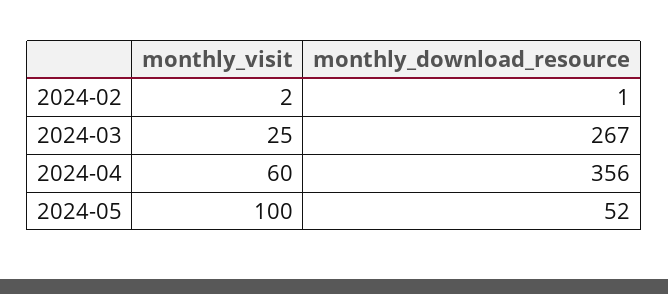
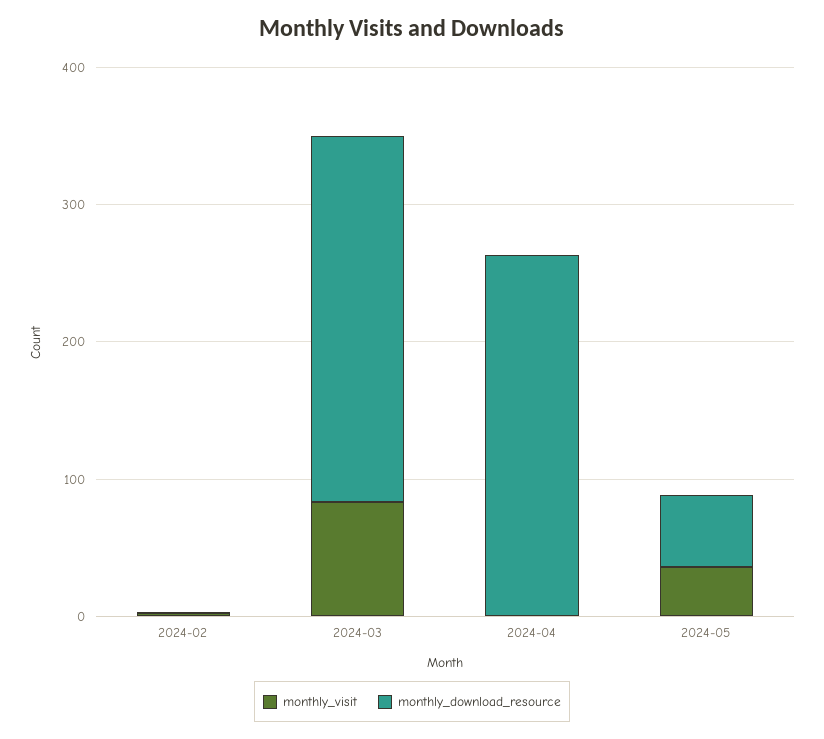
  {
    "monthly_visit": {
      "2024-02": 2,
-     "2024-03": 25,
+     "2024-03": 80,
-     "2024-04": 60,
+     "2024-04": 0,
-     "2024-05": 100
+     "2024-05": 40
    },
    "monthly_download_resource": {
      "2024-02": 1,
      "2024-03": 267,
-     "2024-04": 356,
+     "2024-04": 260,
      "2024-05": 52
    }
  }

